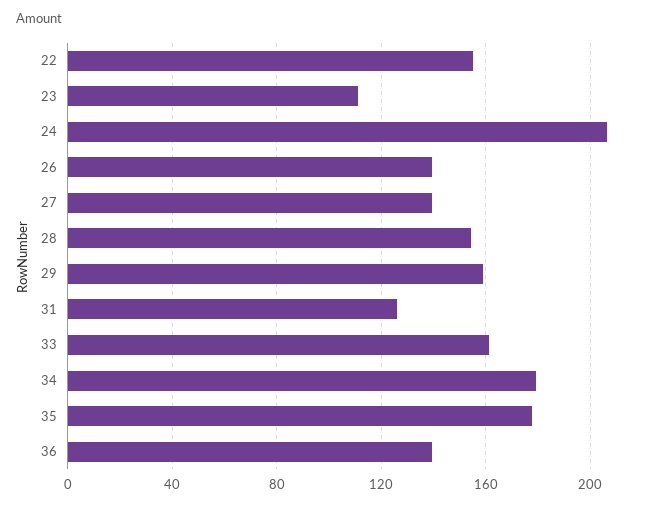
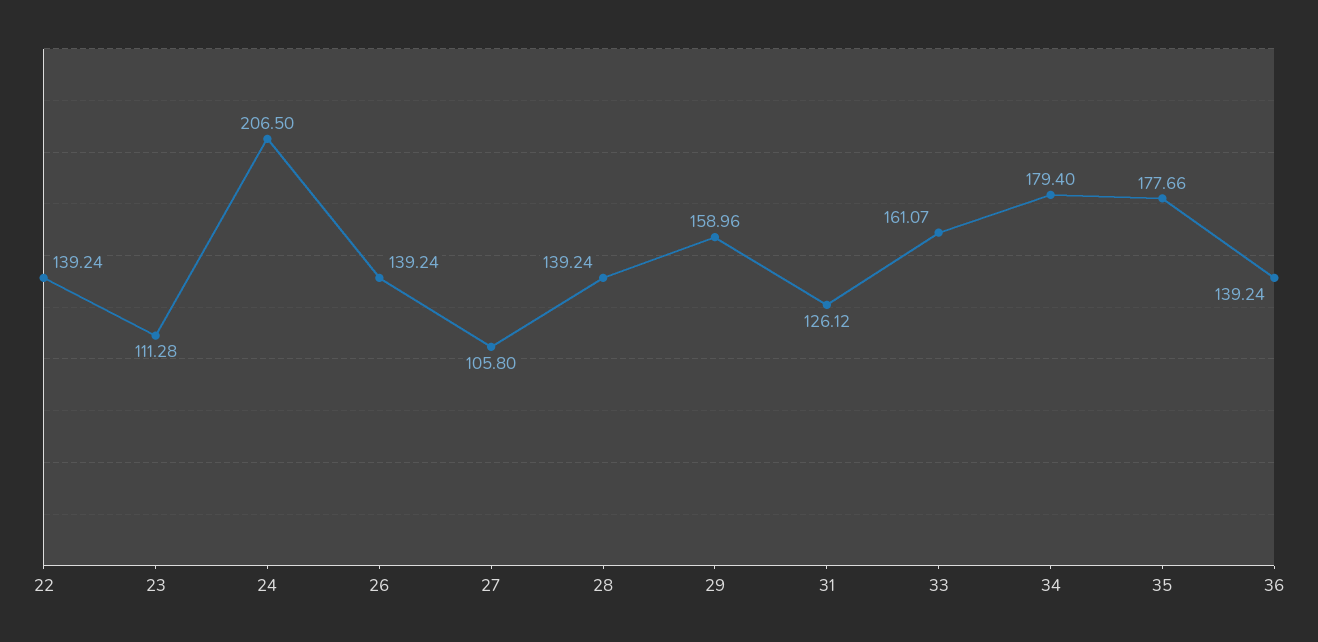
  {
-   "22": 155,
+   "22": 139.24,
    "23": 111.28,
    "24": 206.5,
    "26": 139.24,
-   "27": 140,
+   "27": 105.8,
-   "28": 155,
+   "28": 139.24,
    "29": 158.96,
    "31": 126.12,
    "33": 161.07,
    "34": 179.4,
    "35": 177.66,
    "36": 139.24
  }

